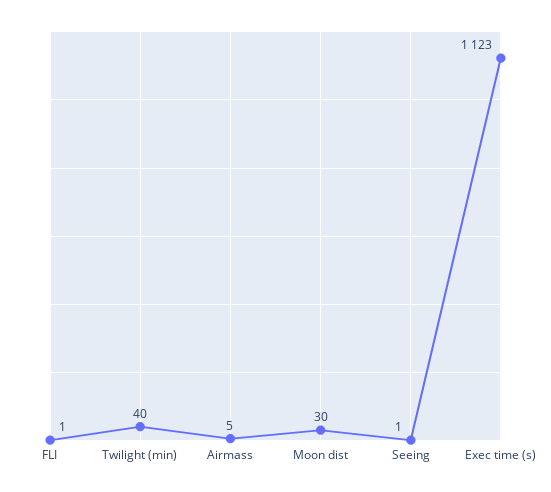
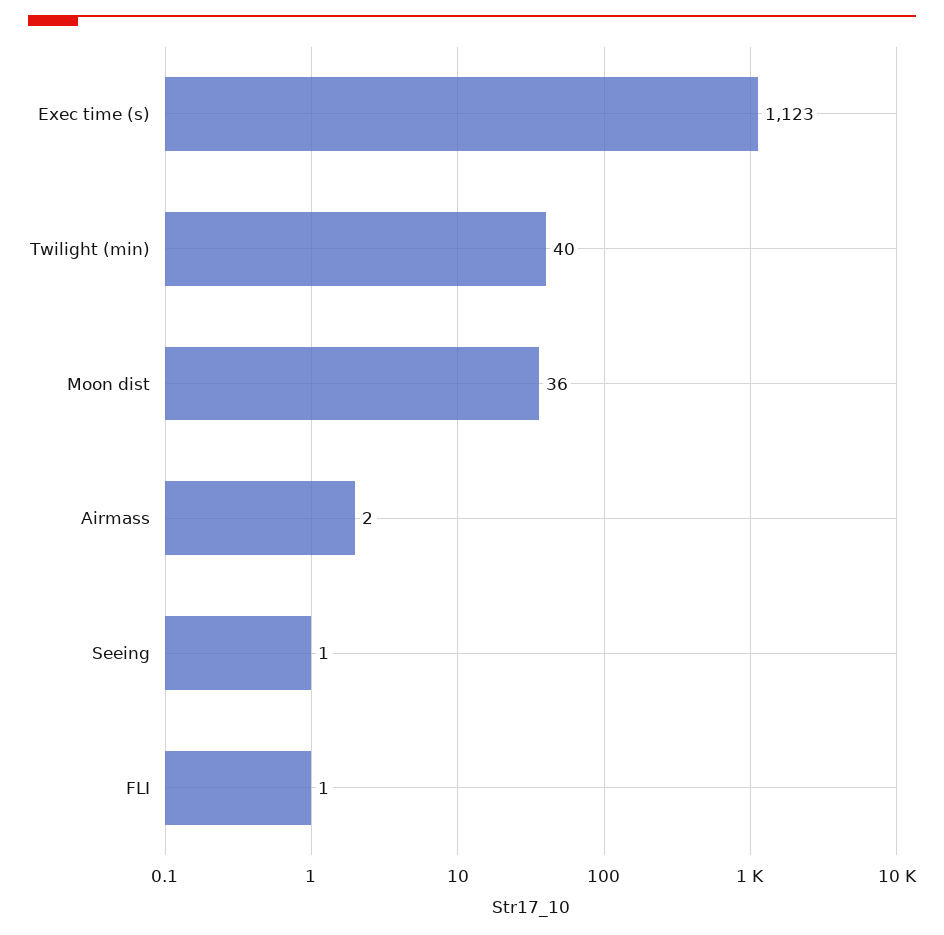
  {
    "FLI": 1,
    "Twilight (min)": 40,
-   "Airmass": 5,
+   "Airmass": 2,
-   "Moon dist": 30,
+   "Moon dist": 36,
    "Seeing": 1,
    "Exec time (s)": 1123
  }

